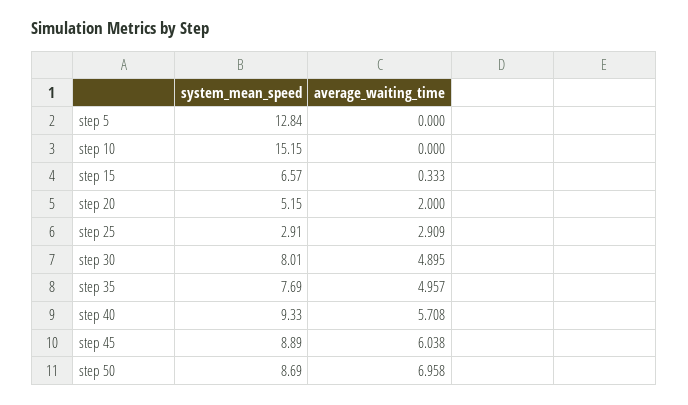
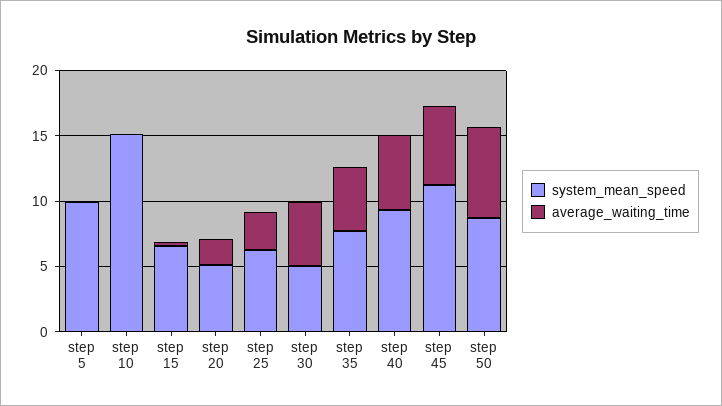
  {
    "system_mean_speed": {
-     "step 5": 12.84,
+     "step 5": 10,
      "step 10": 15.15,
      "step 15": 6.57,
      "step 20": 5.15,
-     "step 25": 2.91,
+     "step 25": 6,
-     "step 30": 8.01,
+     "step 30": 5,
      "step 35": 7.69,
      "step 40": 9.33,
-     "step 45": 8.89,
+     "step 45": 11,
      "step 50": 8.69
    },
    "average_waiting_time": {
      "step 5": 0,
      "step 10": 0,
      "step 15": 0.333,
      "step 20": 2,
      "step 25": 2.909,
      "step 30": 4.895,
      "step 35": 4.957,
      "step 40": 5.708,
      "step 45": 6.038,
      "step 50": 6.958
    }
  }

